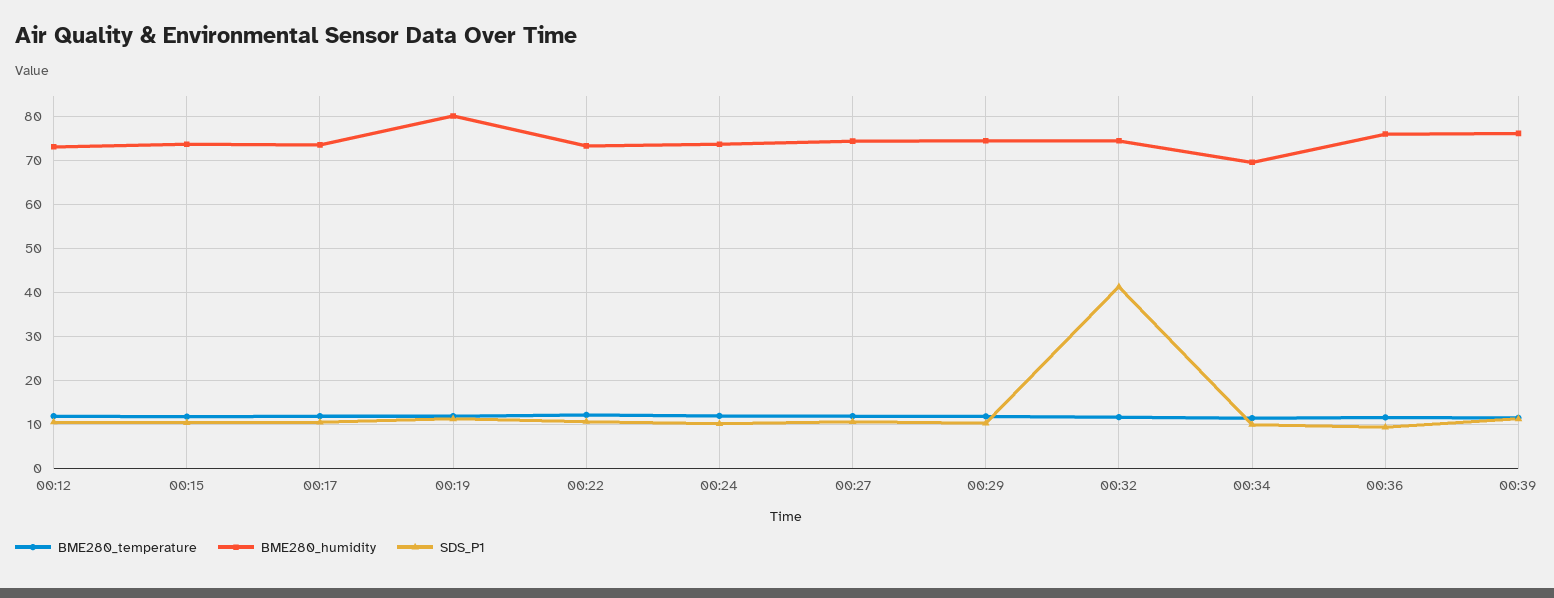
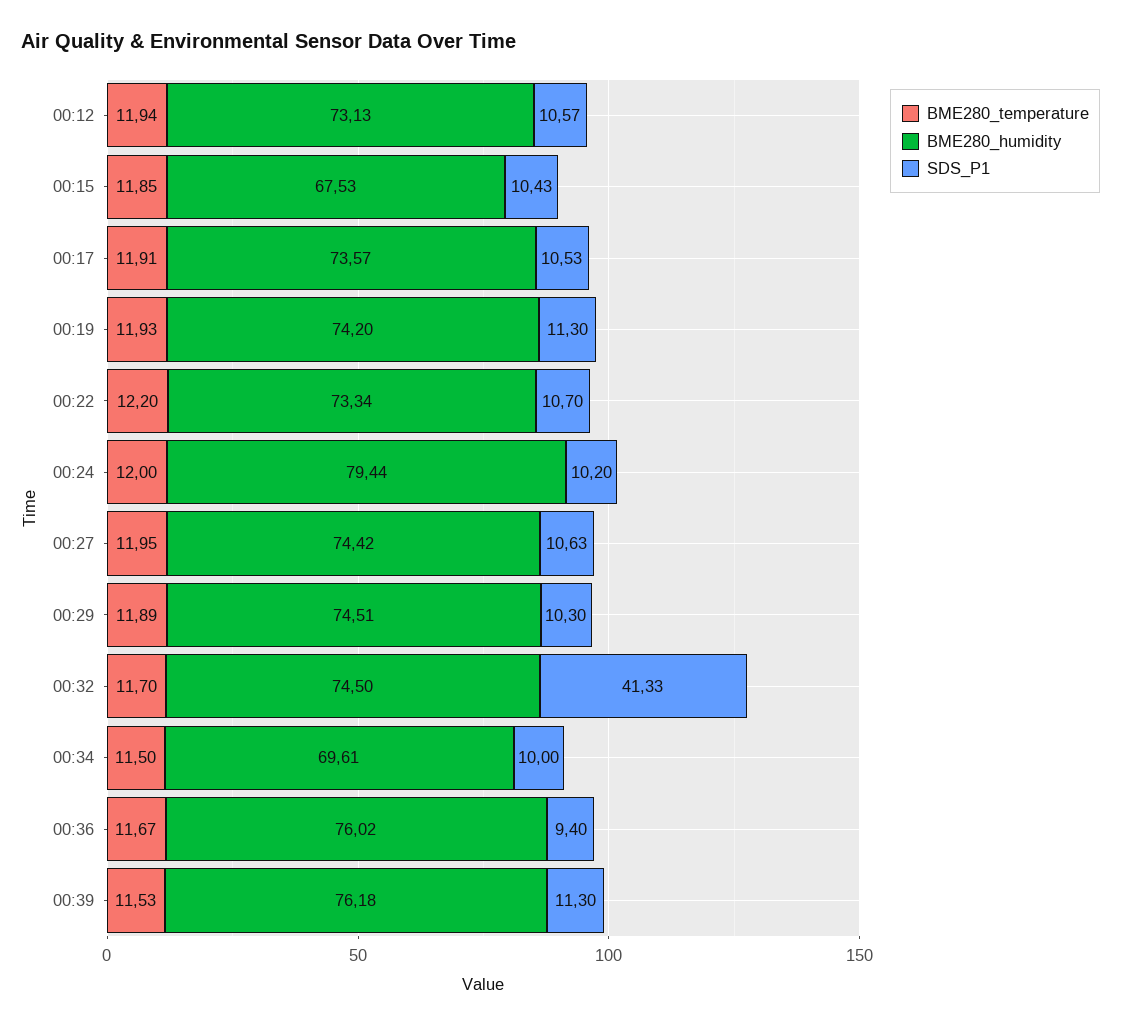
  {
    "BME280_temperature": {
      "00:12": 11.94,
      "00:15": 11.85,
      "00:17": 11.91,
      "00:19": 11.93,
      "00:22": 12.2,
      "00:24": 12,
      "00:27": 11.95,
      "00:29": 11.89,
      "00:32": 11.7,
      "00:34": 11.5,
      "00:36": 11.67,
      "00:39": 11.53
    },
    "BME280_humidity": {
      "00:12": 73.13,
-     "00:15": 74,
+     "00:15": 67.53,
      "00:17": 73.57,
-     "00:19": 80,
+     "00:19": 74.2,
      "00:22": 73.34,
-     "00:24": 74,
+     "00:24": 79.44,
      "00:27": 74.42,
      "00:29": 74.51,
      "00:32": 74.5,
      "00:34": 69.61,
      "00:36": 76.02,
      "00:39": 76.18
    },
    "SDS_P1": {
      "00:12": 10.57,
      "00:15": 10.43,
      "00:17": 10.53,
      "00:19": 11.3,
      "00:22": 10.7,
      "00:24": 10.2,
      "00:27": 10.63,
      "00:29": 10.3,
      "00:32": 41.33,
      "00:34": 10,
      "00:36": 9.4,
      "00:39": 11.3
    }
  }

